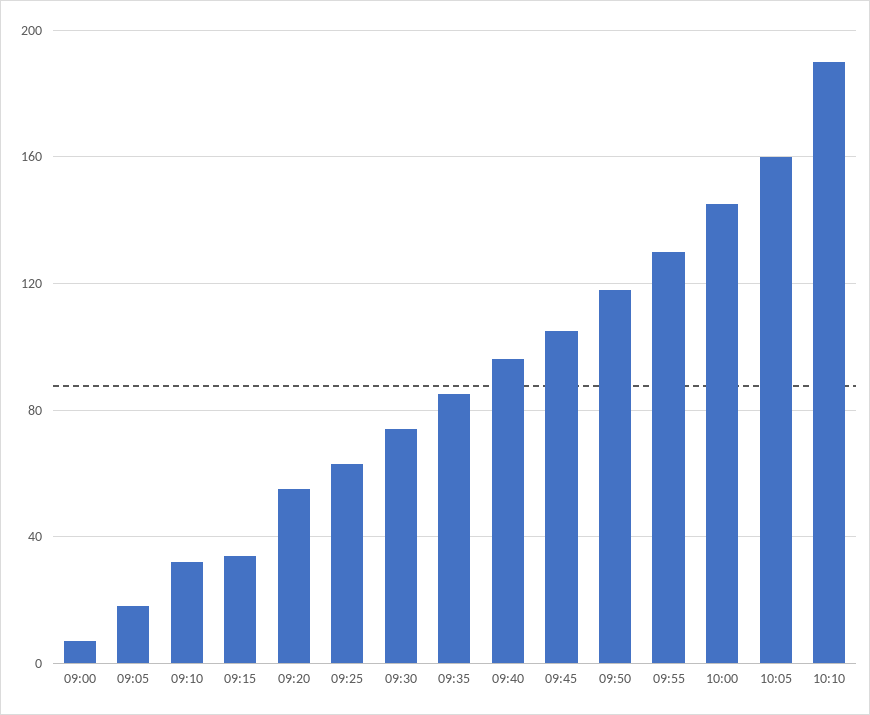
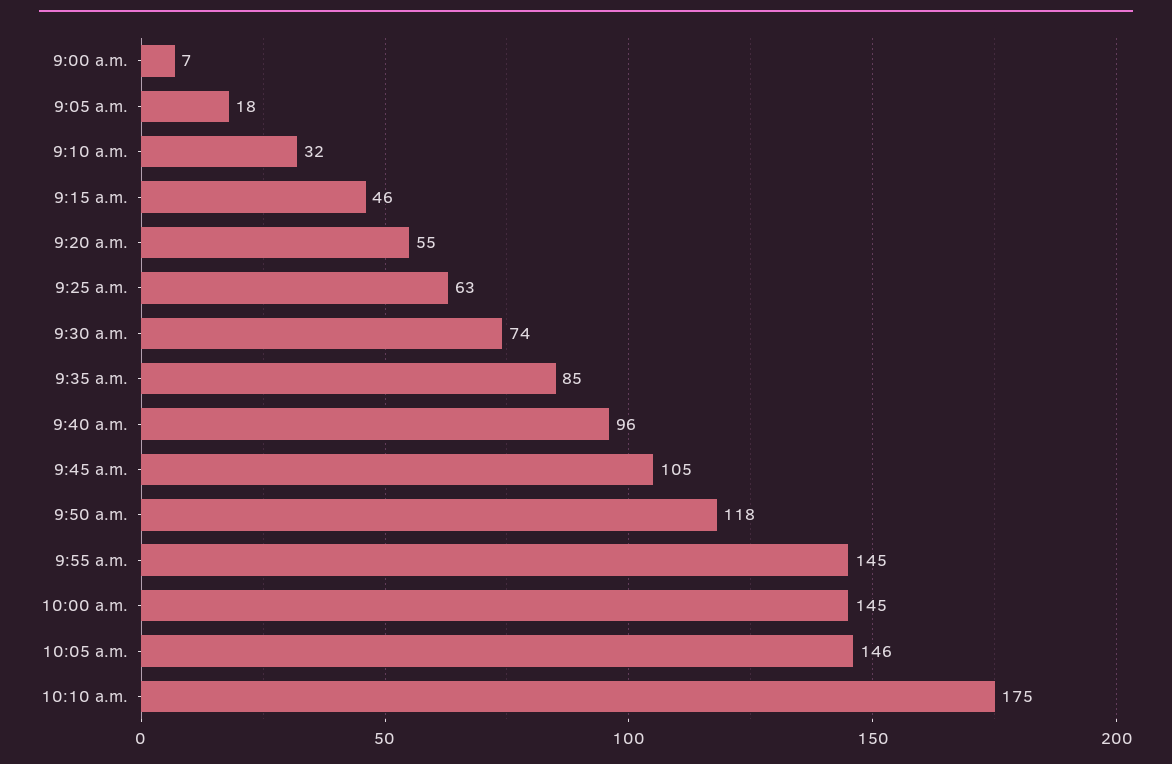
  {
    "09:00": 7,
    "09:05": 18,
    "09:10": 32,
-   "09:15": 35,
+   "09:15": 46,
    "09:20": 55,
    "09:25": 63,
    "09:30": 74,
    "09:35": 85,
    "09:40": 96,
    "09:45": 105,
    "09:50": 118,
-   "09:55": 130,
+   "09:55": 145,
    "10:00": 145,
-   "10:05": 160,
+   "10:05": 146,
-   "10:10": 190
+   "10:10": 175
  }

